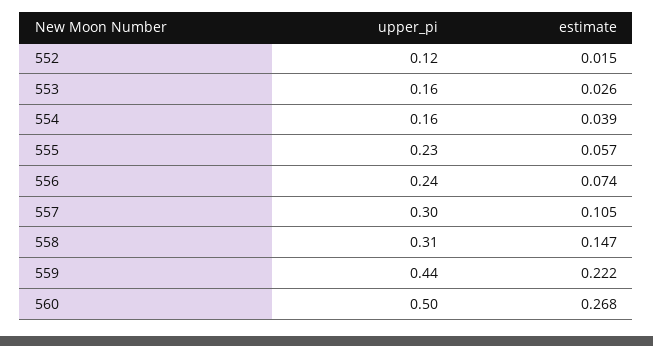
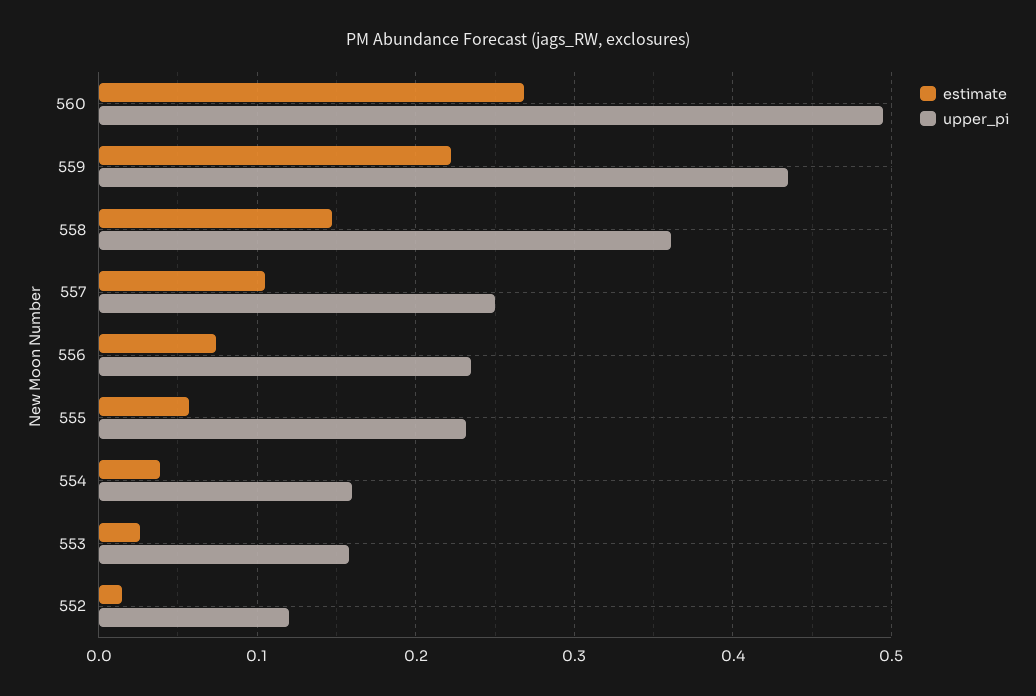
  {
    "upper_pi": {
      "552": 0.12,
      "553": 0.16,
      "554": 0.16,
      "555": 0.23,
      "556": 0.24,
-     "557": 0.3,
+     "557": 0.25,
-     "558": 0.31,
+     "558": 0.36,
      "559": 0.44,
      "560": 0.5
    },
    "estimate": {
      "552": 0.015,
      "553": 0.026,
      "554": 0.039,
      "555": 0.057,
      "556": 0.074,
      "557": 0.105,
      "558": 0.147,
      "559": 0.222,
      "560": 0.268
    }
  }

